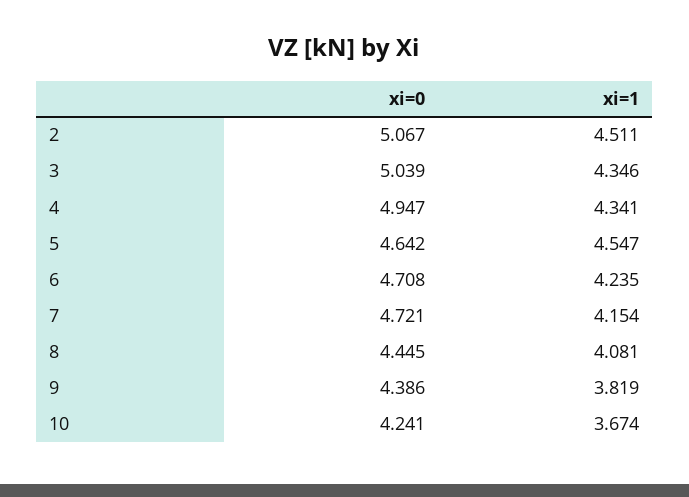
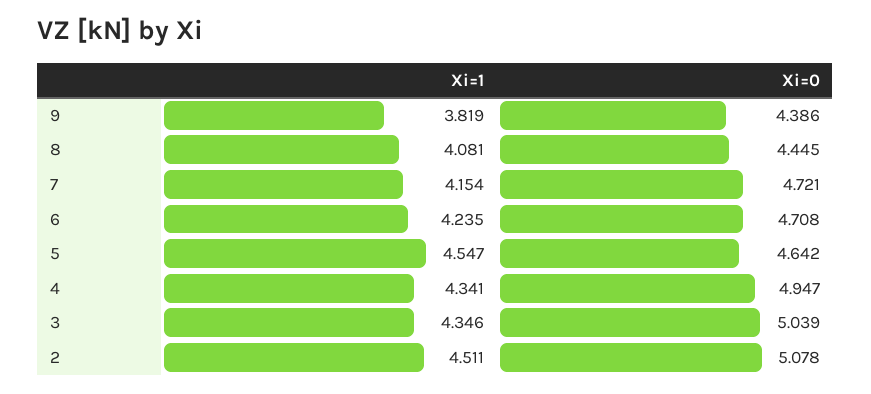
  {
    "xi=0": {
-     "2": 5.067,
+     "2": 5.078,
      "3": 5.039,
      "4": 4.947,
      "5": 4.642,
      "6": 4.708,
      "7": 4.721,
      "8": 4.445,
-     "9": 4.386,
+     "9": 4.386
-     "10": 4.241
    },
    "xi=1": {
      "2": 4.511,
      "3": 4.346,
      "4": 4.341,
      "5": 4.547,
      "6": 4.235,
      "7": 4.154,
      "8": 4.081,
-     "9": 3.819,
+     "9": 3.819
-     "10": 3.674
    }
  }

